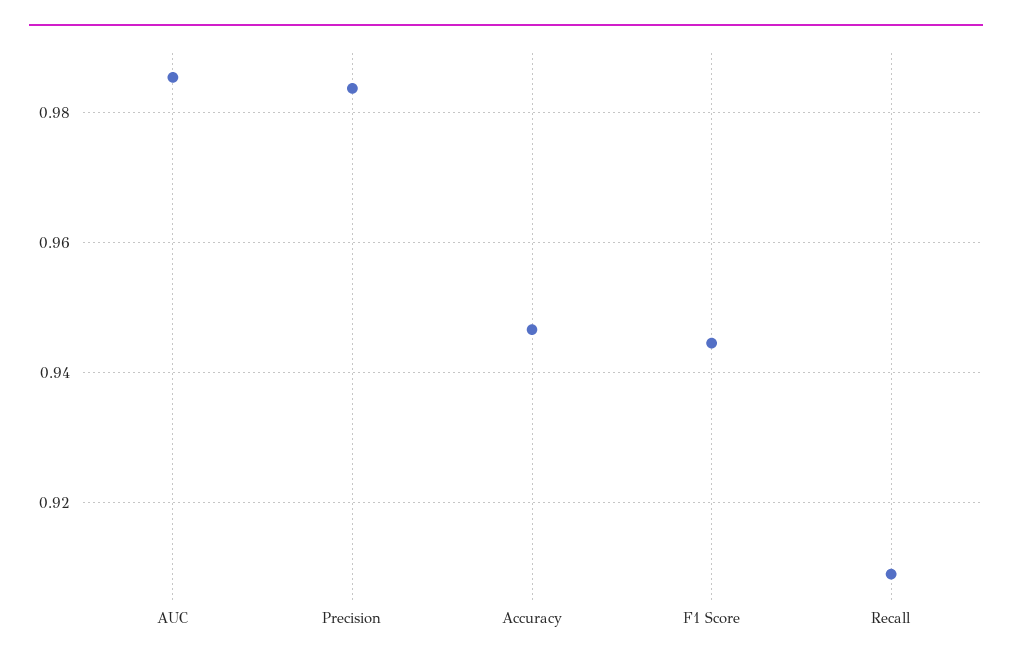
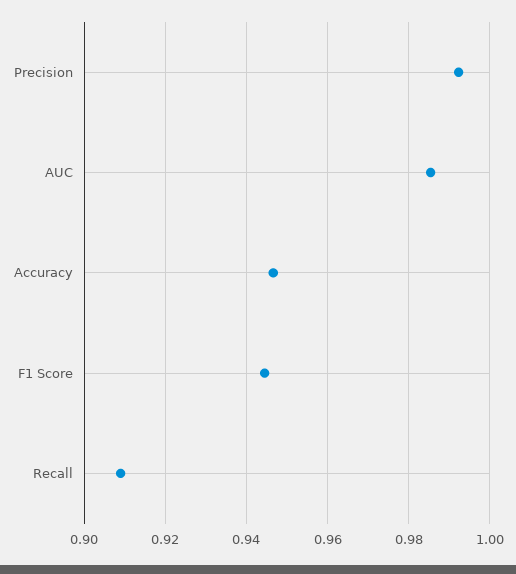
  {
    "AUC": 0.986,
-   "Precision": 0.984,
+   "Precision": 0.992,
    "Accuracy": 0.946,
    "F1 Score": 0.944,
    "Recall": 0.91
  }

